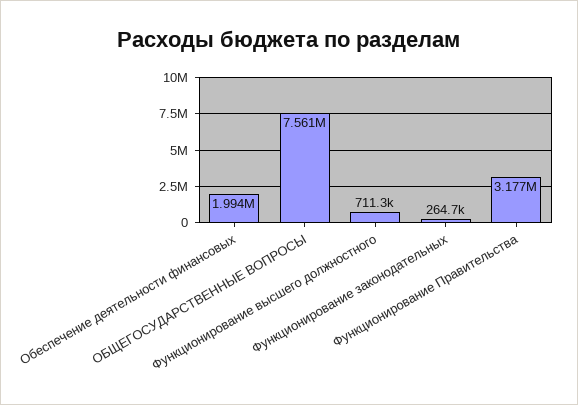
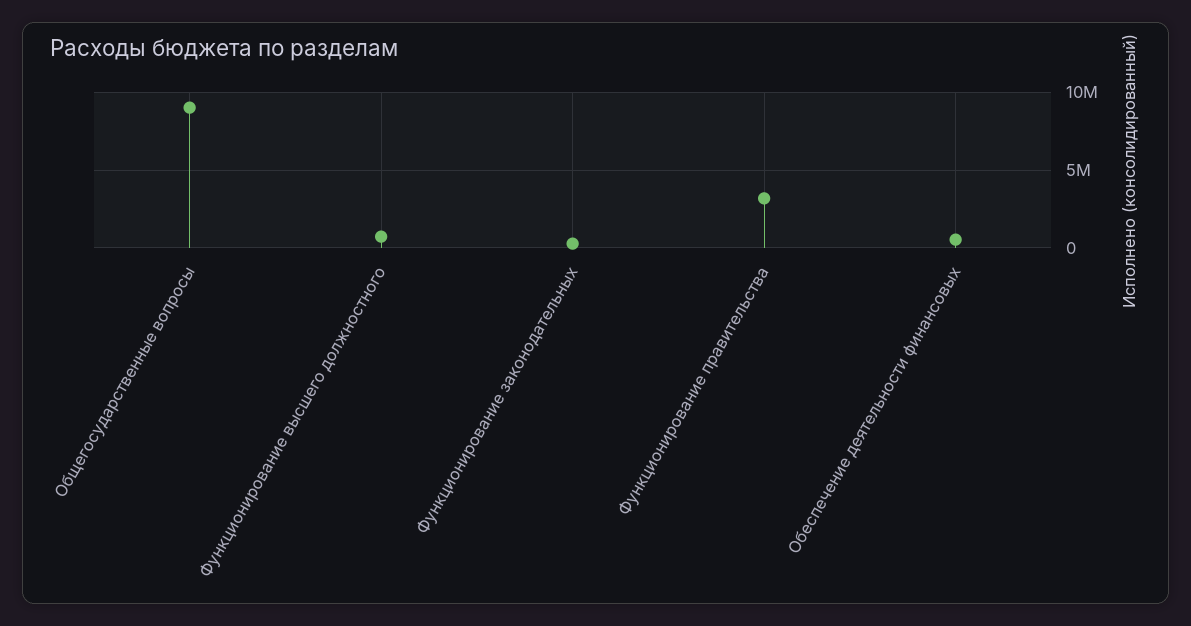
  {
-   "Обеспечение деятельности финансовых": 1994000,
+   "Обеспечение деятельности финансовых": 500000,
-   "ОБЩЕГОСУДАРСТВЕННЫЕ ВОПРОСЫ": 7561000,
+   "ОБЩЕГОСУДАРСТВЕННЫЕ ВОПРОСЫ": 9000000,
    "Функционирование высшего должностного": 711300,
    "Функционирование законодательных": 264700,
    "Функционирование Правительства": 3177000
  }

